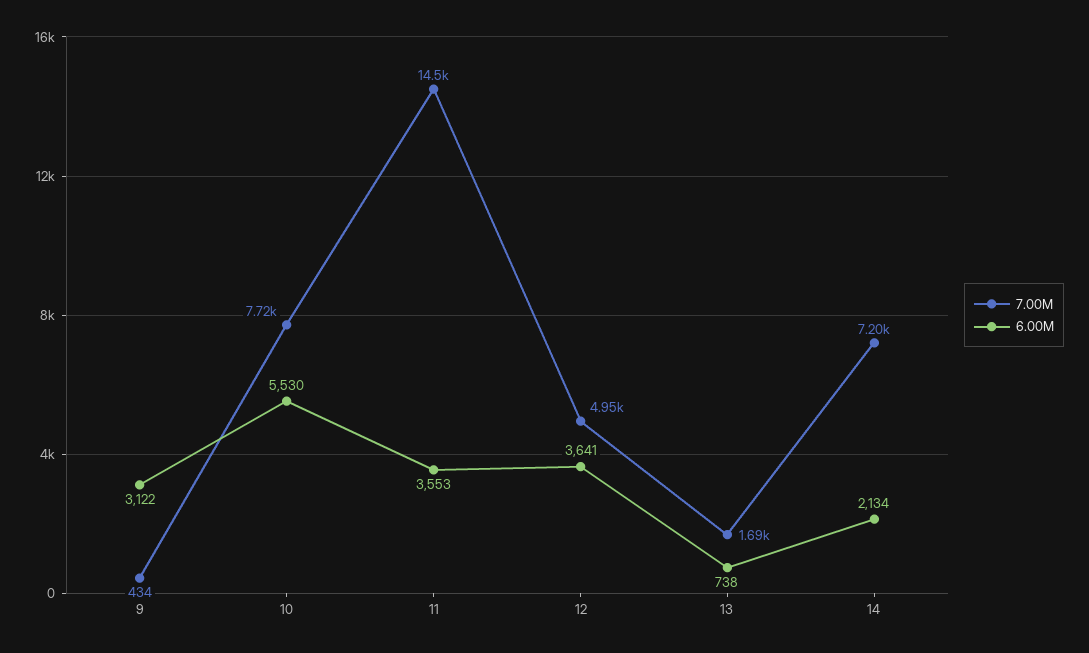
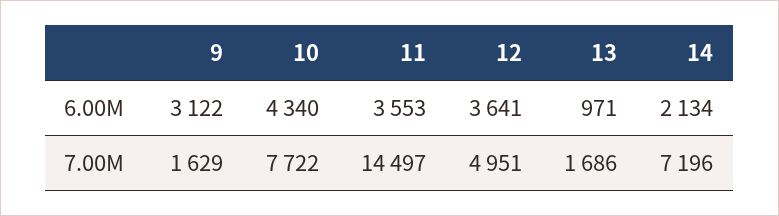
  {
    "7.00M": {
-     "9": 434,
+     "9": 1629,
      "10": 7722,
      "11": 14497,
      "12": 4951,
      "13": 1686,
      "14": 7196
    },
    "6.00M": {
      "9": 3122,
-     "10": 5530,
+     "10": 4340,
      "11": 3553,
      "12": 3641,
-     "13": 738,
+     "13": 971,
      "14": 2134
    }
  }

